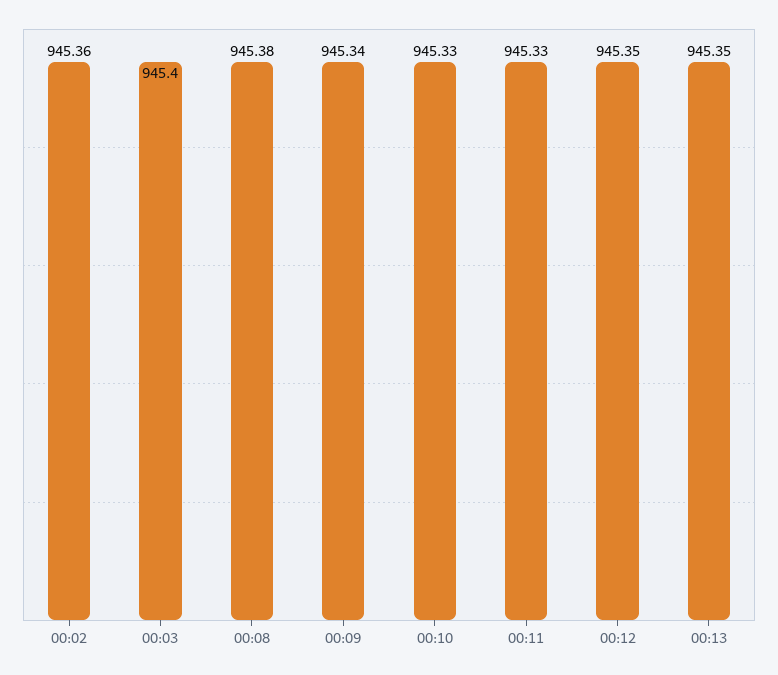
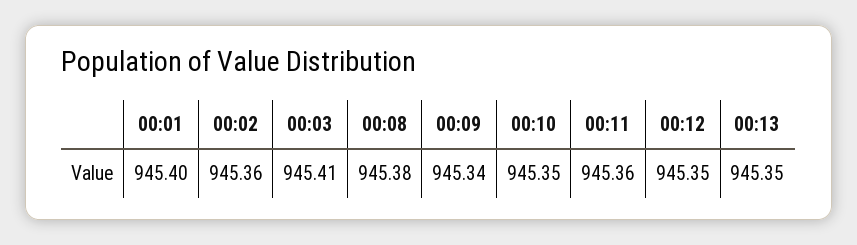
  {
    "00:02": 945.36,
-   "00:03": 945.4,
+   "00:03": 945.41,
    "00:08": 945.38,
    "00:09": 945.34,
-   "00:10": 945.33,
+   "00:10": 945.35,
-   "00:11": 945.33,
+   "00:11": 945.36,
    "00:12": 945.35,
-   "00:13": 945.35
+   "00:13": 945.35,
+   "00:01": 945.4
  }

